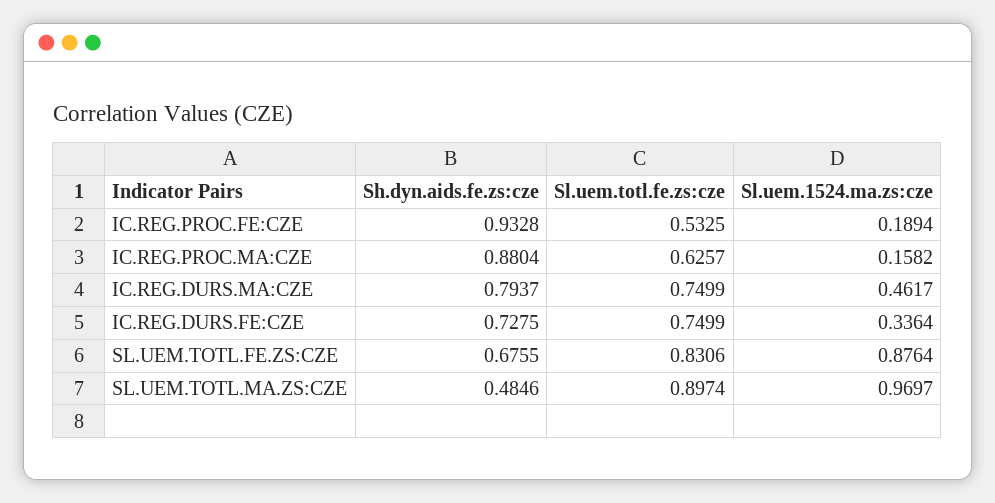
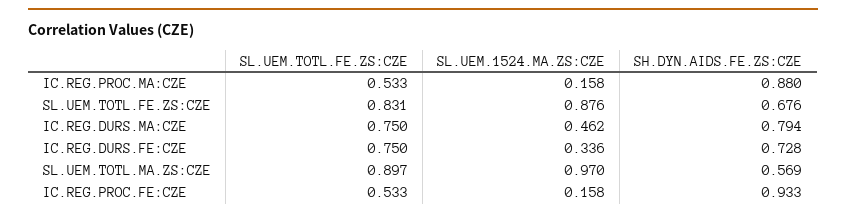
  {
    "Sh.dyn.aids.fe.zs:cze": {
      "IC.REG.PROC.FE:CZE": 0.9328,
      "IC.REG.PROC.MA:CZE": 0.8804,
      "IC.REG.DURS.MA:CZE": 0.7937,
      "IC.REG.DURS.FE:CZE": 0.7275,
      "SL.UEM.TOTL.FE.ZS:CZE": 0.6755,
-     "SL.UEM.TOTL.MA.ZS:CZE": 0.4846
+     "SL.UEM.TOTL.MA.ZS:CZE": 0.569
    },
    "Sl.uem.totl.fe.zs:cze": {
      "IC.REG.PROC.FE:CZE": 0.5325,
-     "IC.REG.PROC.MA:CZE": 0.6257,
+     "IC.REG.PROC.MA:CZE": 0.533,
      "IC.REG.DURS.MA:CZE": 0.7499,
      "IC.REG.DURS.FE:CZE": 0.7499,
      "SL.UEM.TOTL.FE.ZS:CZE": 0.8306,
      "SL.UEM.TOTL.MA.ZS:CZE": 0.8974
    },
    "Sl.uem.1524.ma.zs:cze": {
-     "IC.REG.PROC.FE:CZE": 0.1894,
+     "IC.REG.PROC.FE:CZE": 0.158,
      "IC.REG.PROC.MA:CZE": 0.1582,
      "IC.REG.DURS.MA:CZE": 0.4617,
      "IC.REG.DURS.FE:CZE": 0.3364,
      "SL.UEM.TOTL.FE.ZS:CZE": 0.8764,
      "SL.UEM.TOTL.MA.ZS:CZE": 0.9697
    }
  }

